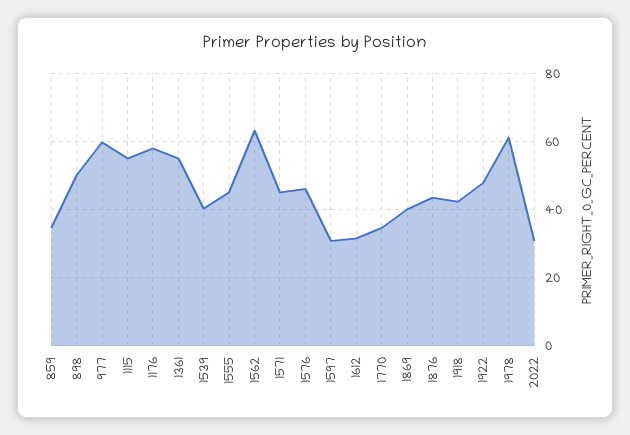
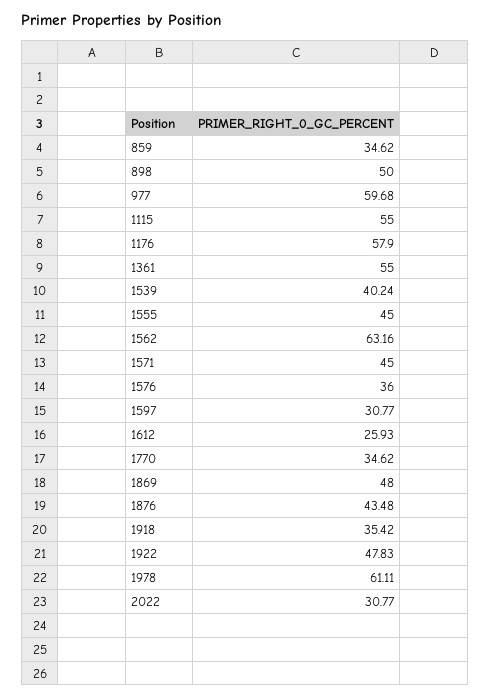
  {
    "859": 34.62,
    "898": 50,
    "977": 59.68,
    "1115": 55,
    "1176": 57.9,
    "1361": 55,
    "1539": 40.24,
    "1555": 45,
    "1562": 63.16,
    "1571": 45,
-   "1576": 46,
+   "1576": 36,
    "1597": 30.77,
-   "1612": 32,
+   "1612": 25.93,
    "1770": 34.62,
-   "1869": 40,
+   "1869": 48,
    "1876": 43.48,
-   "1918": 42,
+   "1918": 35.42,
    "1922": 47.83,
    "1978": 61.11,
    "2022": 30.77
  }

